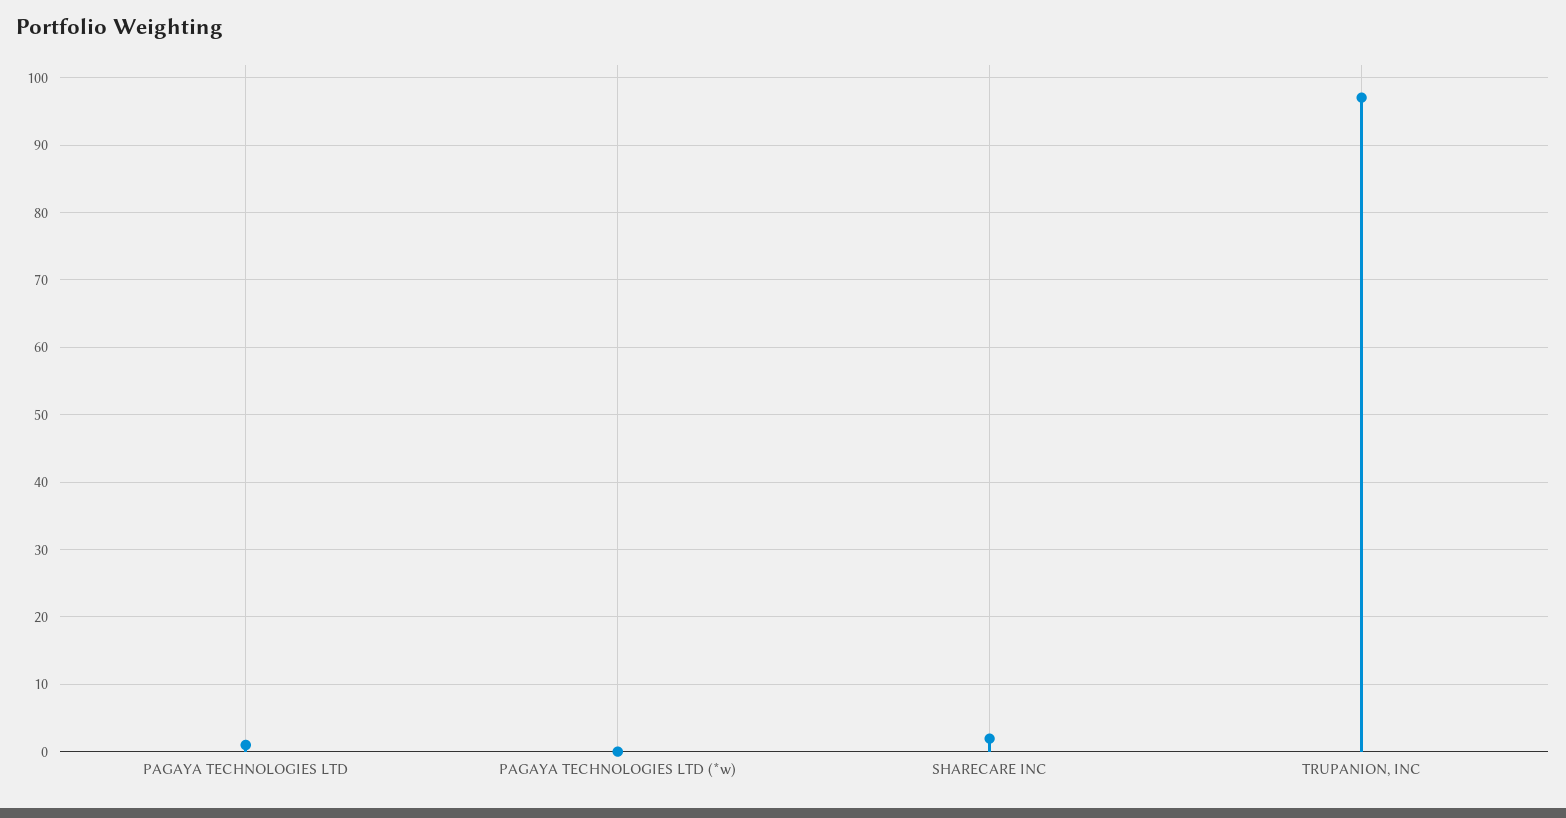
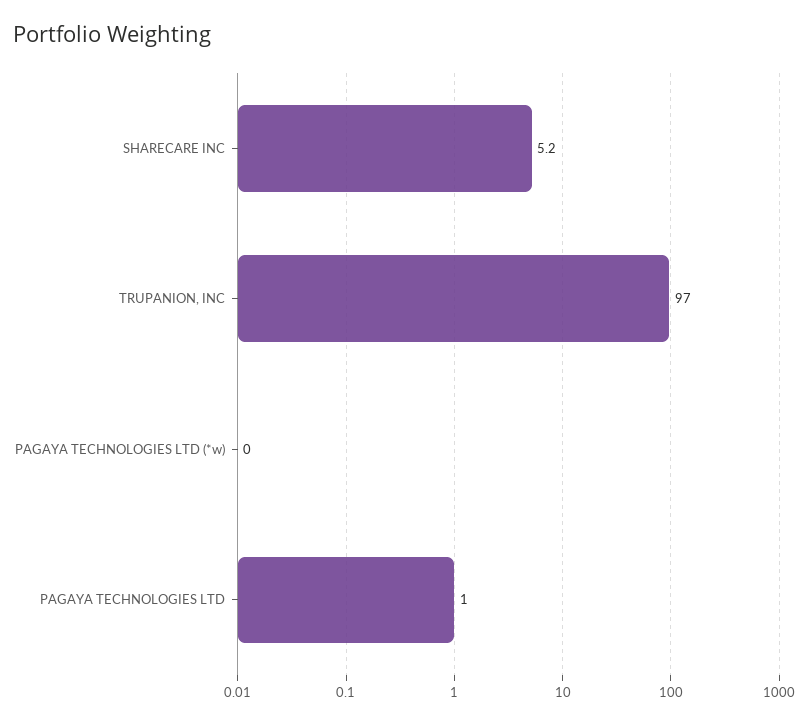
  {
    "PAGAYA TECHNOLOGIES LTD": 1,
    "PAGAYA TECHNOLOGIES LTD (*w)": 0,
-   "SHARECARE INC": 2,
+   "SHARECARE INC": 5.2,
    "TRUPANION, INC": 97
  }

